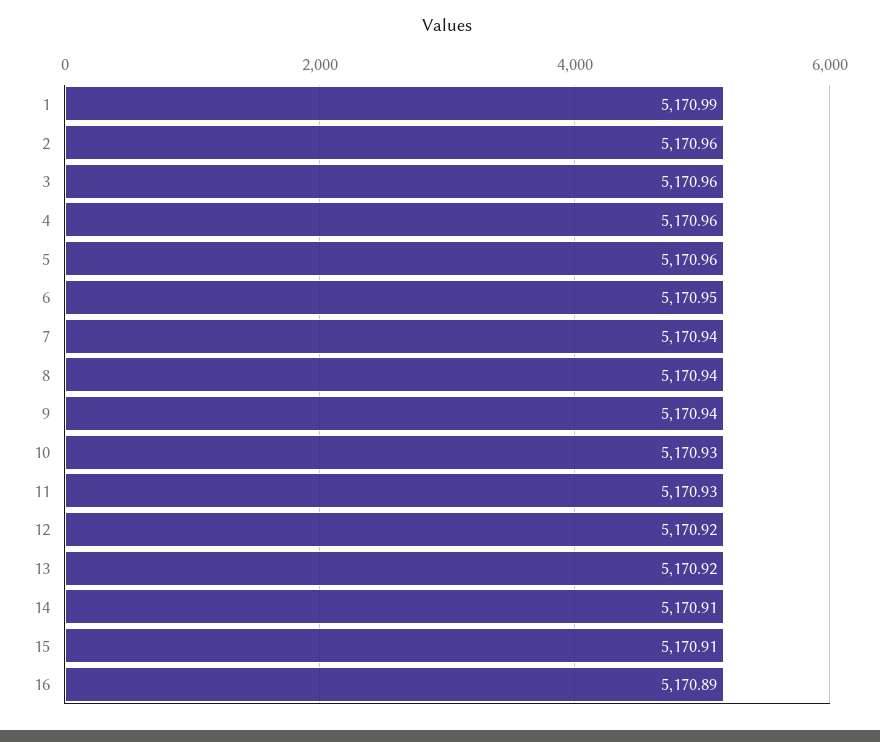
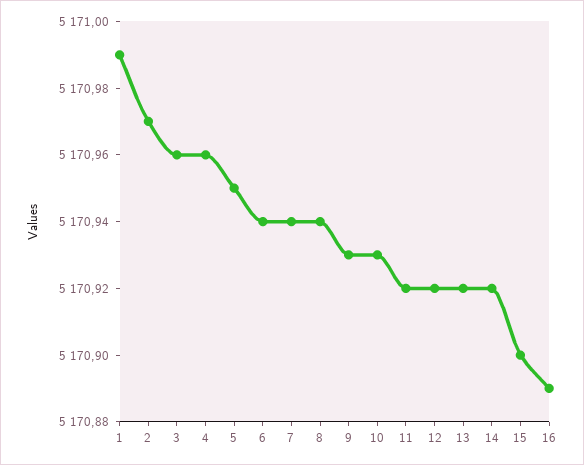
  {
    "1": 5170.99,
-   "2": 5170.96,
+   "2": 5170.97,
    "3": 5170.96,
    "4": 5170.96,
-   "5": 5170.96,
+   "5": 5170.95,
-   "6": 5170.95,
+   "6": 5170.94,
    "7": 5170.94,
    "8": 5170.94,
-   "9": 5170.94,
+   "9": 5170.93,
    "10": 5170.93,
-   "11": 5170.93,
+   "11": 5170.92,
    "12": 5170.92,
    "13": 5170.92,
-   "14": 5170.91,
+   "14": 5170.92,
-   "15": 5170.91,
+   "15": 5170.9,
    "16": 5170.89
  }

